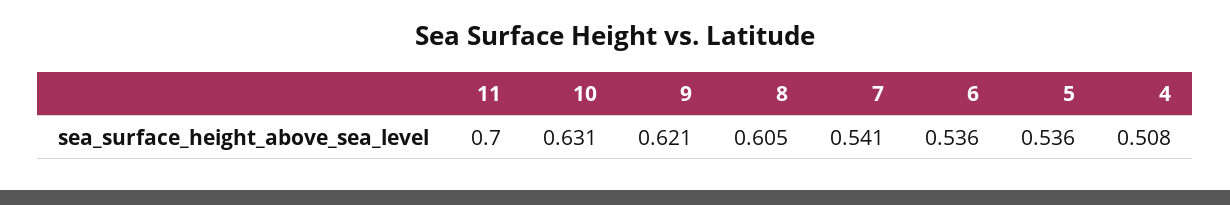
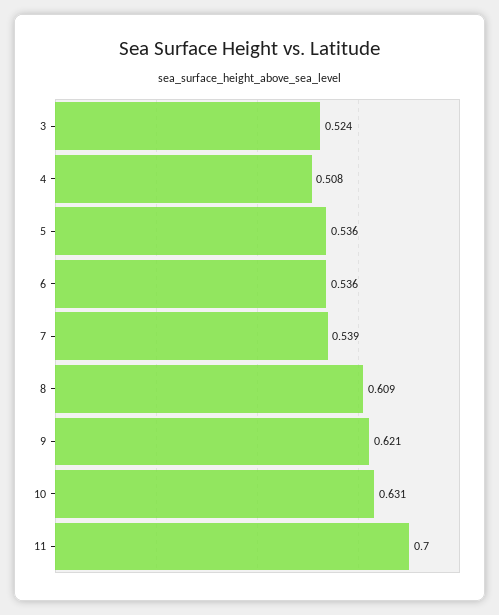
  {
    "11": 0.7,
    "10": 0.631,
    "9": 0.621,
-   "8": 0.605,
+   "8": 0.609,
-   "7": 0.541,
+   "7": 0.539,
    "6": 0.536,
    "5": 0.536,
-   "4": 0.508
+   "4": 0.508,
+   "3": 0.524
  }

